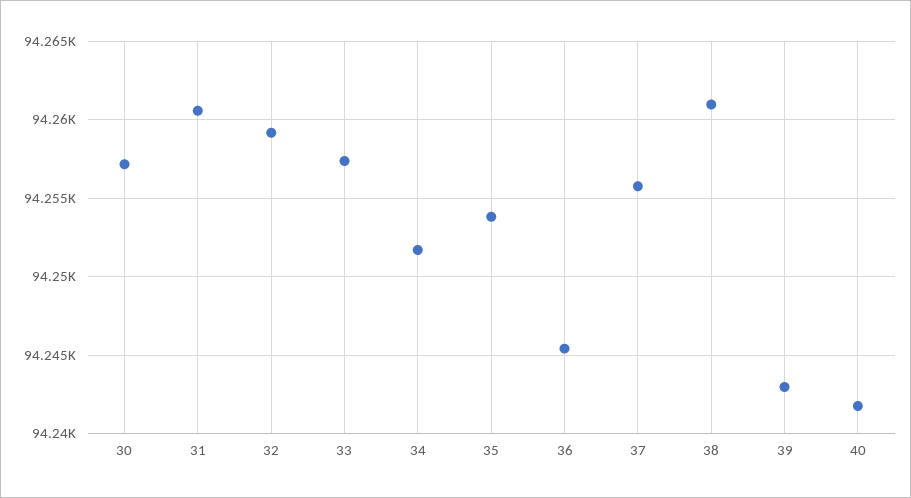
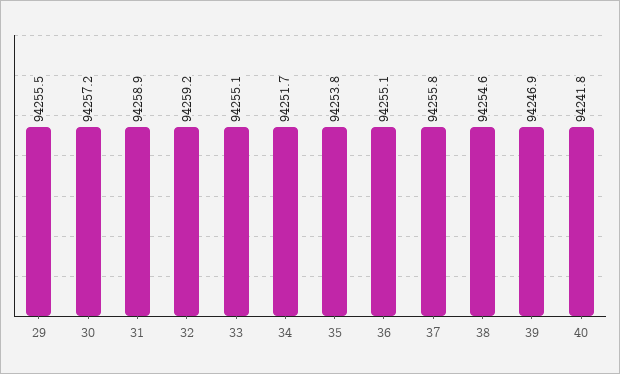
  {
    "30": 94257.2,
-   "31": 94260.5,
+   "31": 94258.9,
    "32": 94259.2,
-   "33": 94257.5,
+   "33": 94255.1,
    "34": 94251.7,
    "35": 94253.8,
-   "36": 94245.5,
+   "36": 94255.1,
    "37": 94255.8,
-   "38": 94261,
+   "38": 94254.6,
-   "39": 94243,
+   "39": 94246.9,
-   "40": 94241.8
+   "40": 94241.8,
+   "29": 94255.5
  }

